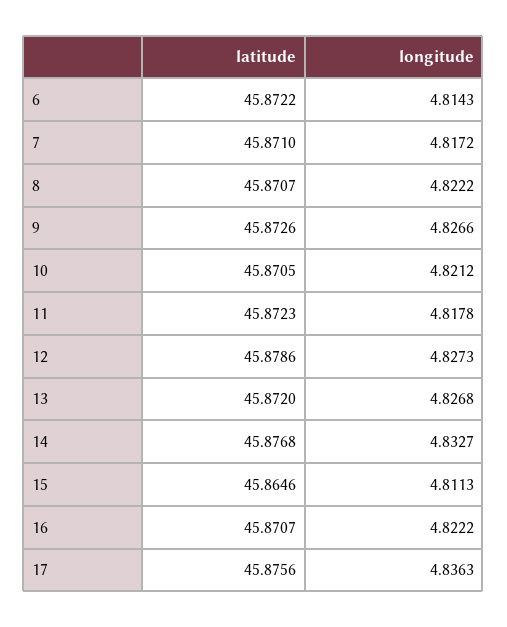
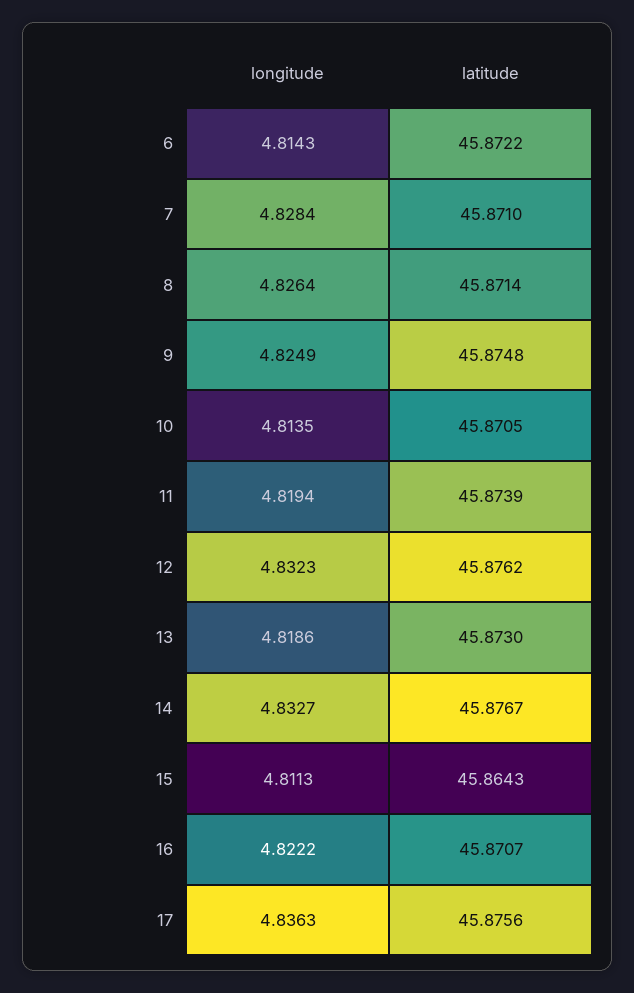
  {
    "latitude": {
      "6": 45.8722,
      "7": 45.871,
-     "8": 45.8707,
+     "8": 45.8714,
-     "9": 45.8726,
+     "9": 45.8748,
      "10": 45.8705,
-     "11": 45.8723,
+     "11": 45.8739,
-     "12": 45.8786,
+     "12": 45.8762,
-     "13": 45.872,
+     "13": 45.873,
-     "14": 45.8768,
+     "14": 45.8767,
-     "15": 45.8646,
+     "15": 45.8643,
      "16": 45.8707,
      "17": 45.8756
    },
    "longitude": {
      "6": 4.8143,
-     "7": 4.8172,
+     "7": 4.8284,
-     "8": 4.8222,
+     "8": 4.8264,
-     "9": 4.8266,
+     "9": 4.8249,
-     "10": 4.8212,
+     "10": 4.8135,
-     "11": 4.8178,
+     "11": 4.8194,
-     "12": 4.8273,
+     "12": 4.8323,
-     "13": 4.8268,
+     "13": 4.8186,
      "14": 4.8327,
      "15": 4.8113,
      "16": 4.8222,
      "17": 4.8363
    }
  }

